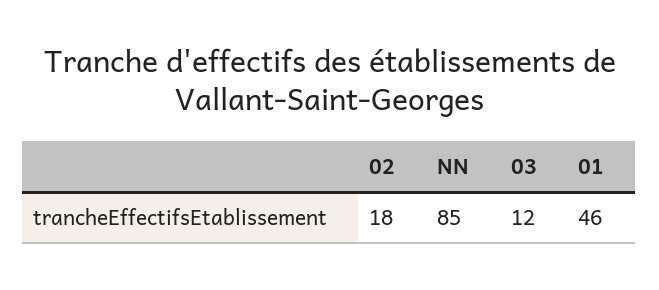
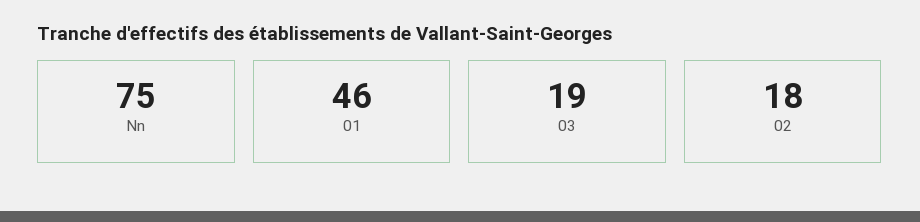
  {
    "02": 18,
-   "NN": 85,
+   "NN": 75,
-   "03": 12,
+   "03": 19,
    "01": 46
  }

